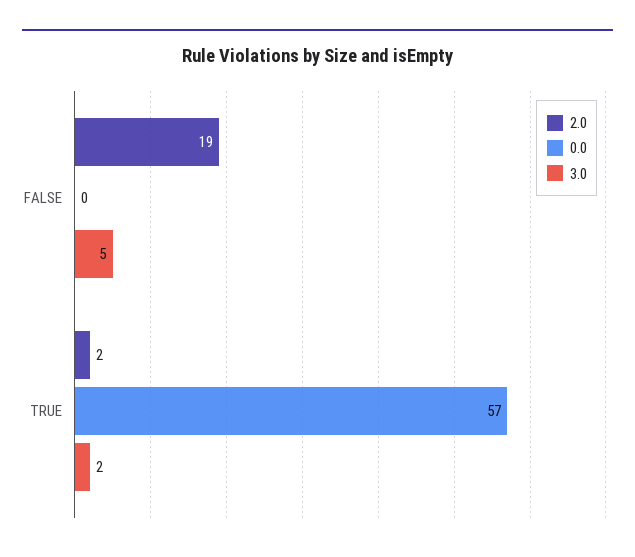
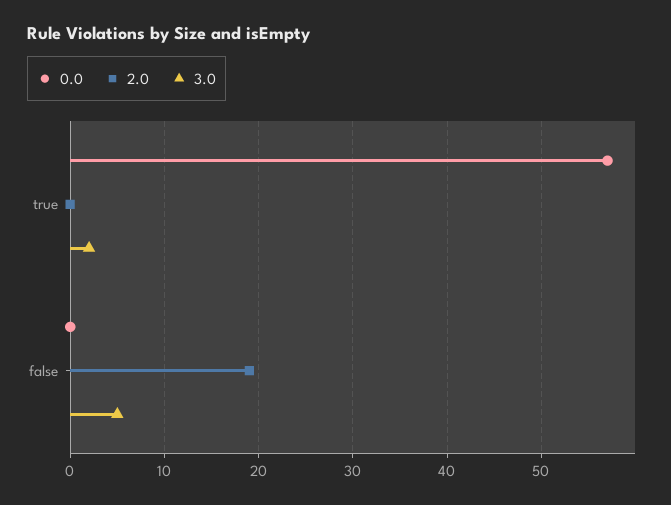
  {
    "2.0": {
      "FALSE": 19,
-     "TRUE": 2
+     "TRUE": 0
    },
    "0.0": {
      "FALSE": 0,
      "TRUE": 57
    },
    "3.0": {
      "FALSE": 5,
      "TRUE": 2
    }
  }

